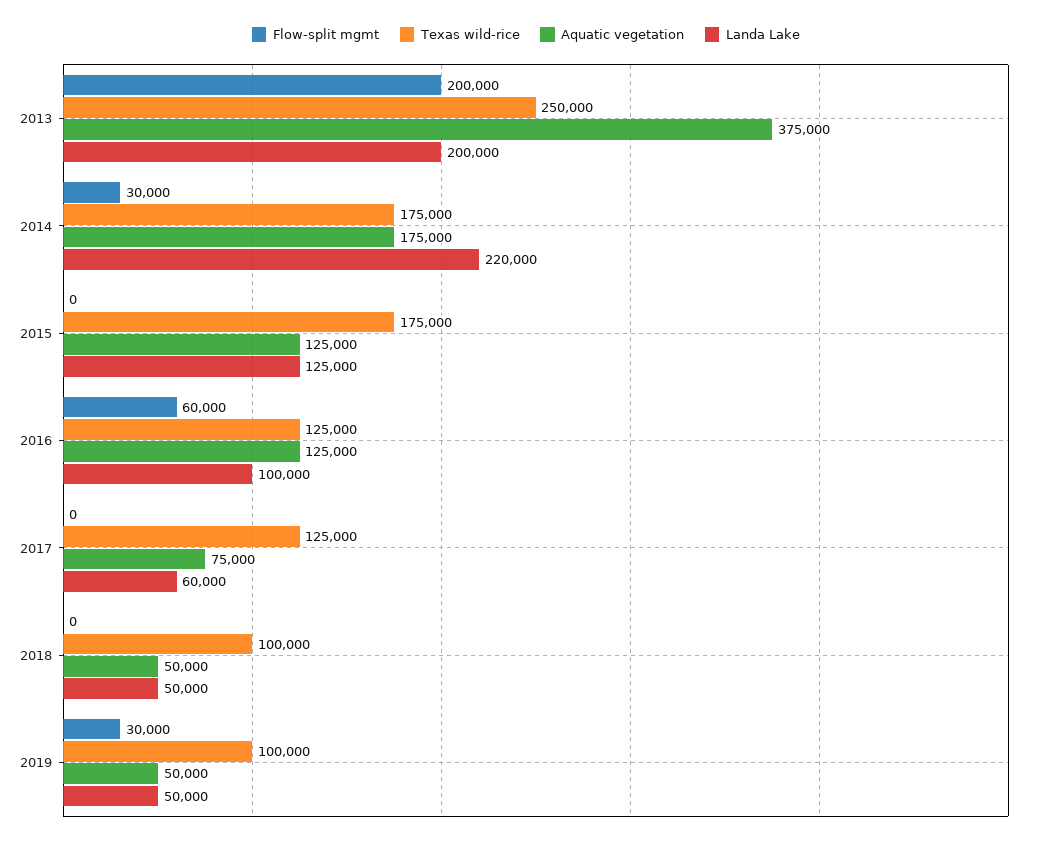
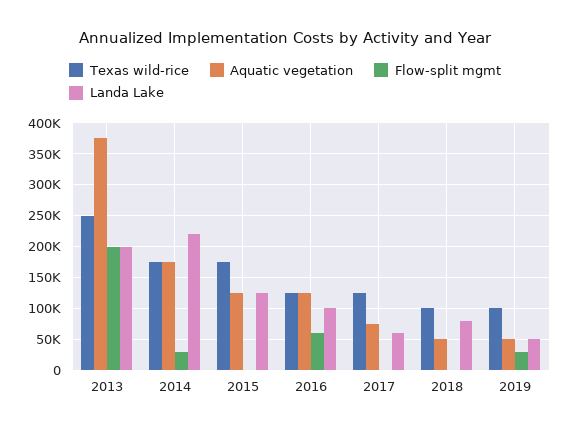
  {
    "Flow-split mgmt": {
      "2013": 200000,
      "2014": 30000,
      "2015": 0,
      "2016": 60000,
      "2017": 0,
      "2018": 0,
      "2019": 30000
    },
    "Texas wild-rice": {
      "2013": 250000,
      "2014": 175000,
      "2015": 175000,
      "2016": 125000,
      "2017": 125000,
      "2018": 100000,
      "2019": 100000
    },
    "Aquatic vegetation": {
      "2013": 375000,
      "2014": 175000,
      "2015": 125000,
      "2016": 125000,
      "2017": 75000,
      "2018": 50000,
      "2019": 50000
    },
    "Landa Lake": {
      "2013": 200000,
      "2014": 220000,
      "2015": 125000,
      "2016": 100000,
      "2017": 60000,
-     "2018": 50000,
+     "2018": 80000,
      "2019": 50000
    }
  }

